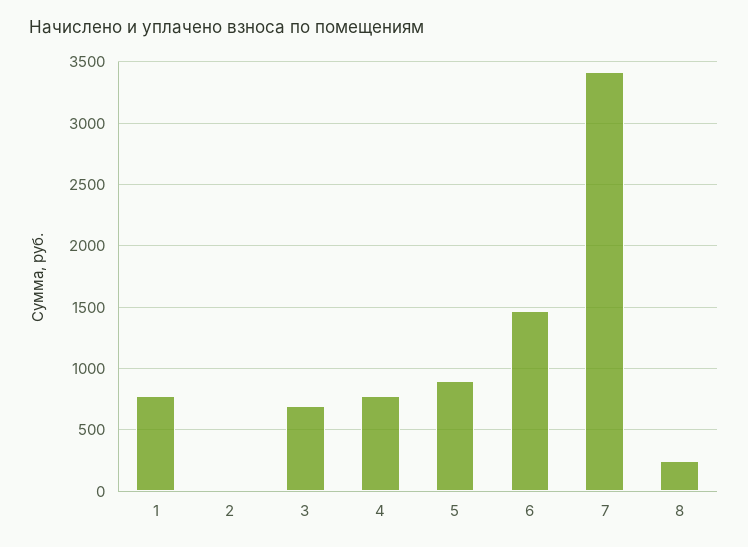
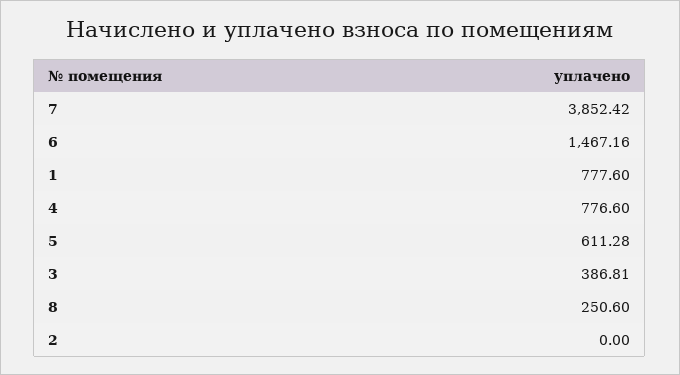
  {
    "1": 777.6,
    "2": 0,
-   "3": 700,
+   "3": 386.81,
    "4": 776.6,
-   "5": 900,
+   "5": 611.28,
    "6": 1467.16,
-   "7": 3400,
+   "7": 3852.42,
    "8": 250.6
  }

